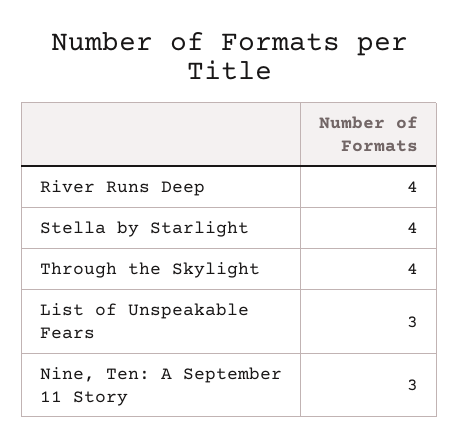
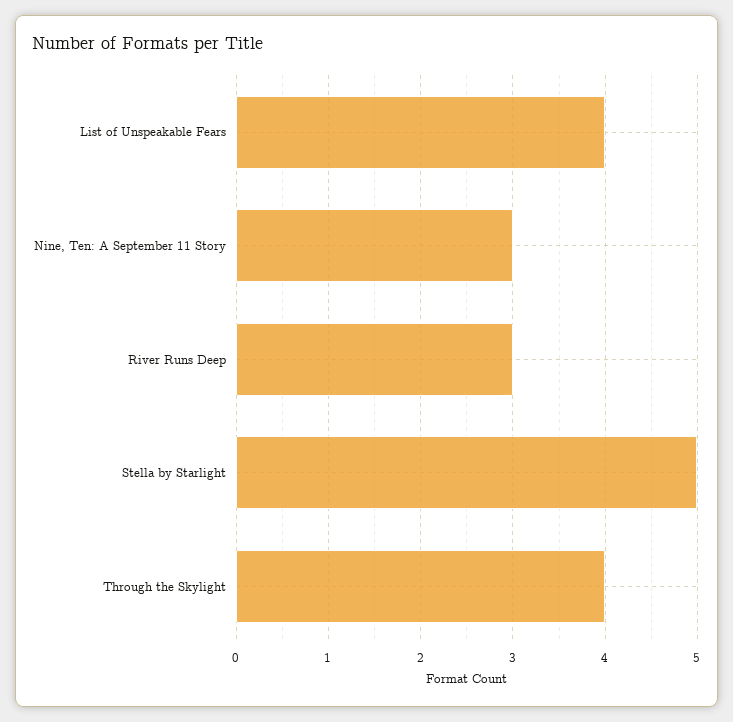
  {
-   "River Runs Deep": 4,
+   "River Runs Deep": 3,
-   "Stella by Starlight": 4,
+   "Stella by Starlight": 5,
    "Through the Skylight": 4,
-   "List of Unspeakable Fears": 3,
+   "List of Unspeakable Fears": 4,
    "Nine, Ten: A September 11 Story": 3
  }

